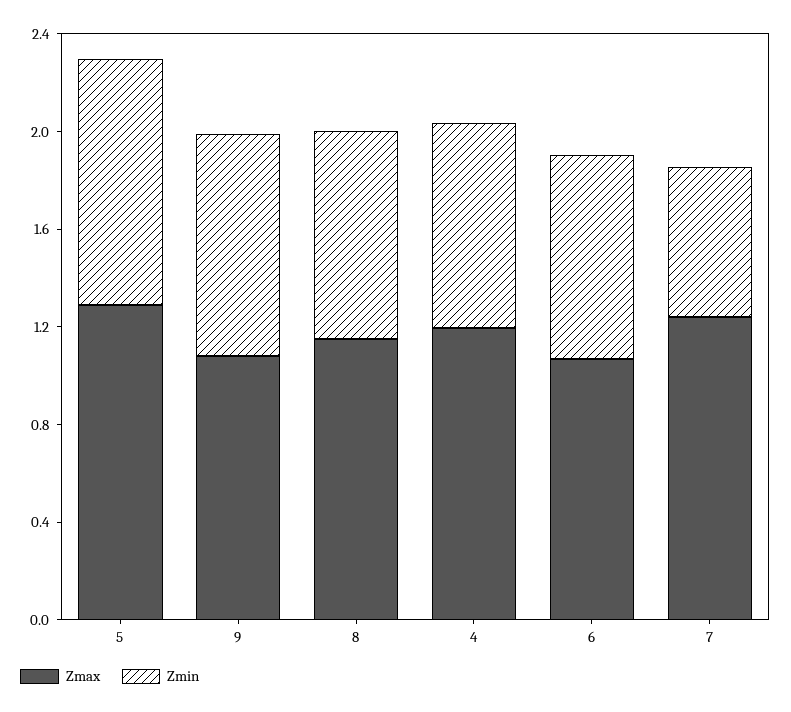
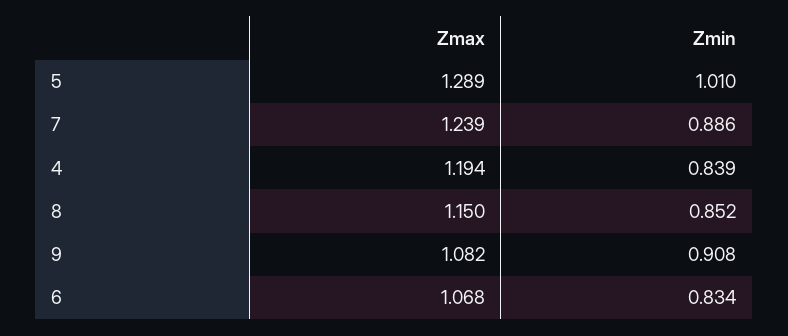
  {
    "Zmax": {
      "5": 1.289,
      "9": 1.082,
      "8": 1.15,
      "4": 1.194,
      "6": 1.068,
      "7": 1.239
    },
    "Zmin": {
      "5": 1.01,
      "9": 0.908,
      "8": 0.852,
      "4": 0.839,
      "6": 0.834,
-     "7": 0.6
+     "7": 0.886
    }
  }

